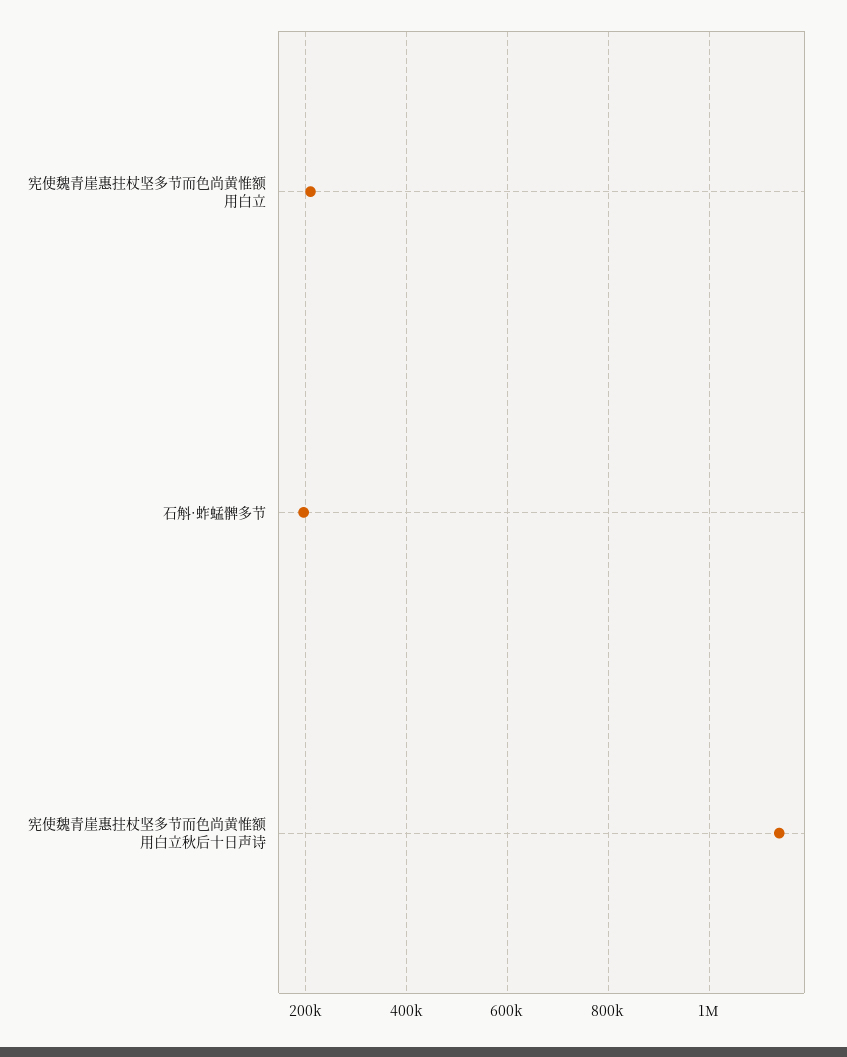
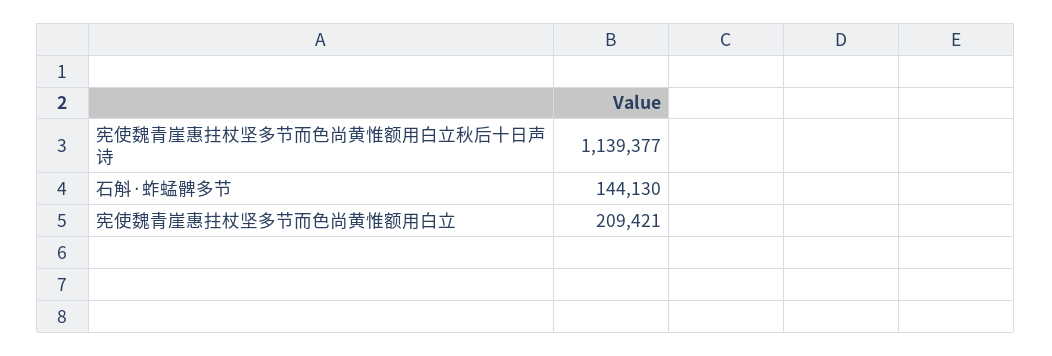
  {
    "宪使魏青崖惠拄杖坚多节而色尚黄惟额用白立": 209421,
-   "石斛·蚱蜢髀多节": 200000,
+   "石斛·蚱蜢髀多节": 144130,
    "宪使魏青崖惠拄杖坚多节而色尚黄惟额用白立秋后十日声诗": 1139377
  }

